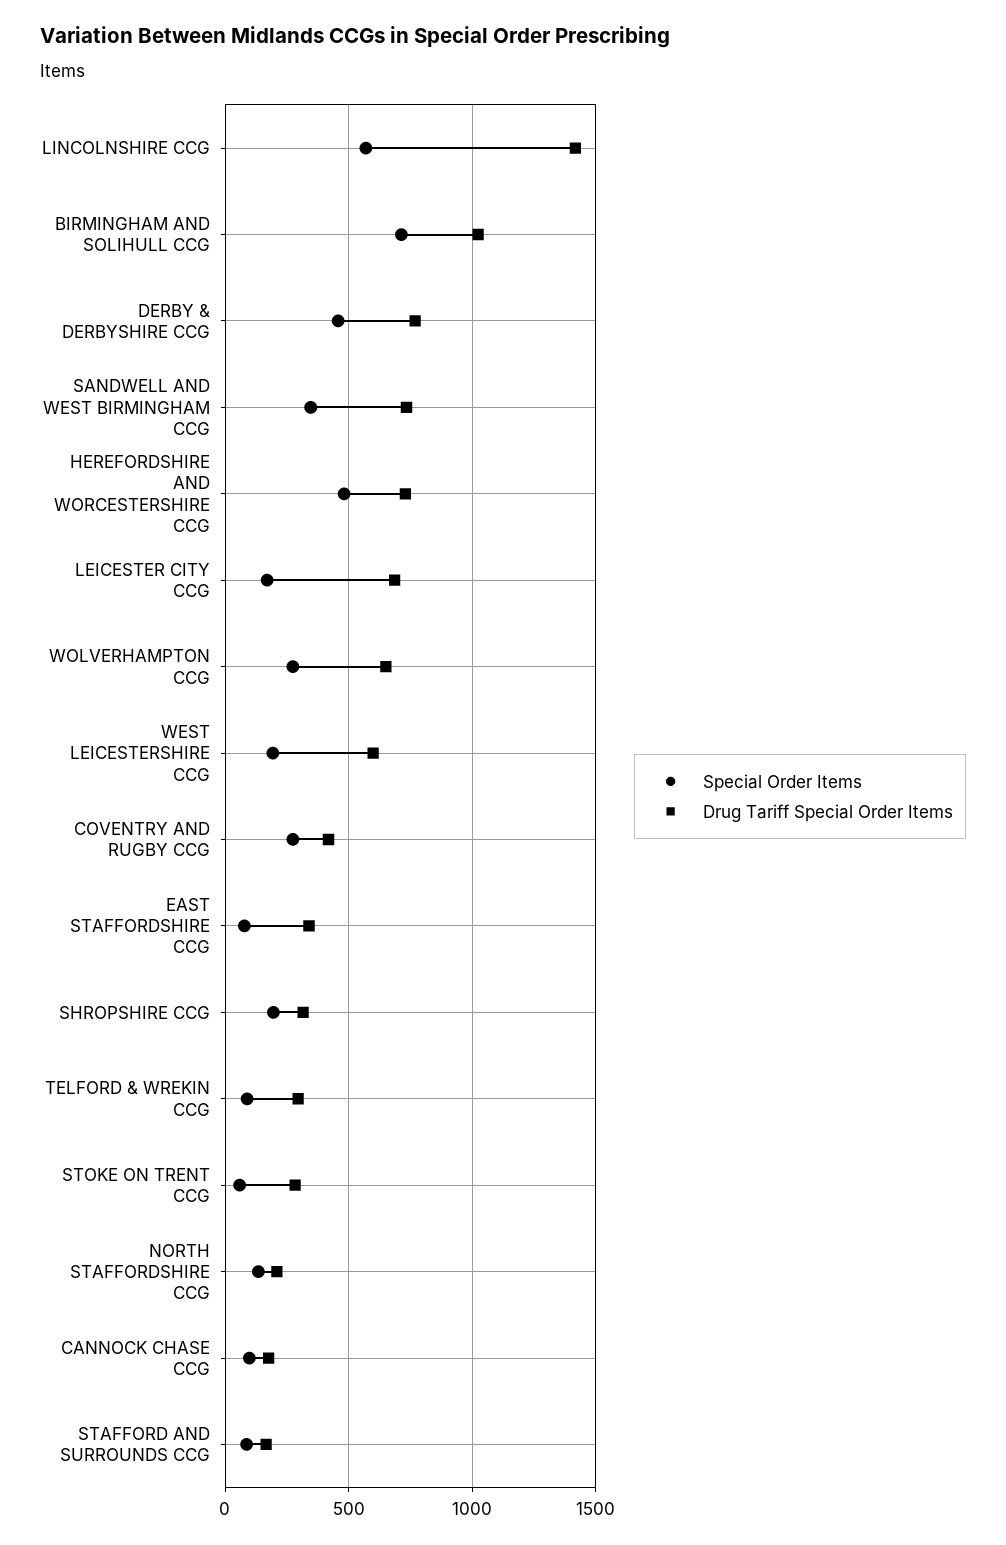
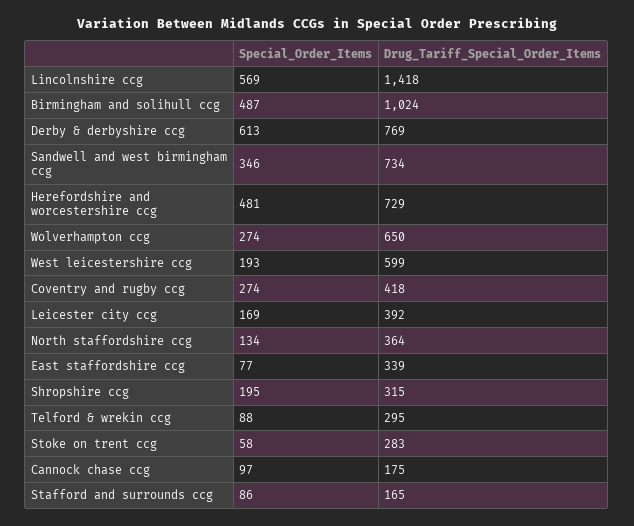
  {
    "Special Order Items": {
      "LINCOLNSHIRE CCG": 569,
-     "BIRMINGHAM AND SOLIHULL CCG": 700,
+     "BIRMINGHAM AND SOLIHULL CCG": 487,
-     "DERBY & DERBYSHIRE CCG": 450,
+     "DERBY & DERBYSHIRE CCG": 613,
      "SANDWELL AND WEST BIRMINGHAM CCG": 346,
      "HEREFORDSHIRE AND WORCESTERSHIRE CCG": 481,
      "LEICESTER CITY CCG": 169,
      "WOLVERHAMPTON CCG": 274,
      "WEST LEICESTERSHIRE CCG": 193,
      "COVENTRY AND RUGBY CCG": 274,
      "EAST STAFFORDSHIRE CCG": 77,
      "SHROPSHIRE CCG": 195,
      "TELFORD & WREKIN CCG": 88,
      "STOKE ON TRENT CCG": 58,
      "NORTH STAFFORDSHIRE CCG": 134,
      "CANNOCK CHASE CCG": 97,
      "STAFFORD AND SURROUNDS CCG": 86
    },
    "Drug Tariff Special Order Items": {
      "LINCOLNSHIRE CCG": 1418,
      "BIRMINGHAM AND SOLIHULL CCG": 1024,
      "DERBY & DERBYSHIRE CCG": 769,
      "SANDWELL AND WEST BIRMINGHAM CCG": 734,
      "HEREFORDSHIRE AND WORCESTERSHIRE CCG": 729,
-     "LEICESTER CITY CCG": 700,
+     "LEICESTER CITY CCG": 392,
      "WOLVERHAMPTON CCG": 650,
      "WEST LEICESTERSHIRE CCG": 599,
      "COVENTRY AND RUGBY CCG": 418,
      "EAST STAFFORDSHIRE CCG": 339,
      "SHROPSHIRE CCG": 315,
      "TELFORD & WREKIN CCG": 295,
      "STOKE ON TRENT CCG": 283,
-     "NORTH STAFFORDSHIRE CCG": 200,
+     "NORTH STAFFORDSHIRE CCG": 364,
      "CANNOCK CHASE CCG": 175,
      "STAFFORD AND SURROUNDS CCG": 165
    }
  }

